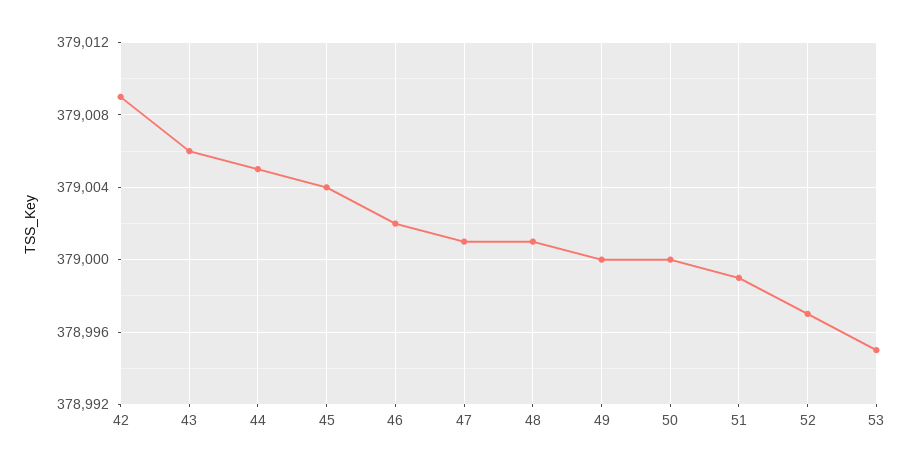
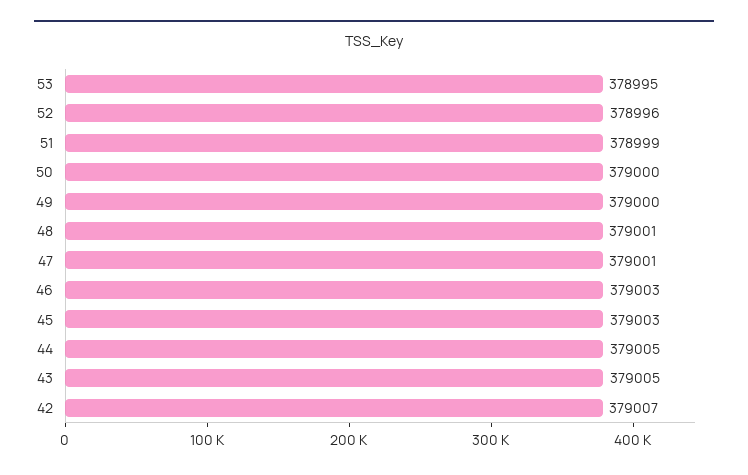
  {
-   "42": 379009,
+   "42": 379007,
-   "43": 379006,
+   "43": 379005,
    "44": 379005,
-   "45": 379004,
+   "45": 379003,
-   "46": 379002,
+   "46": 379003,
    "47": 379001,
    "48": 379001,
    "49": 379000,
    "50": 379000,
    "51": 378999,
-   "52": 378997,
+   "52": 378996,
    "53": 378995
  }

